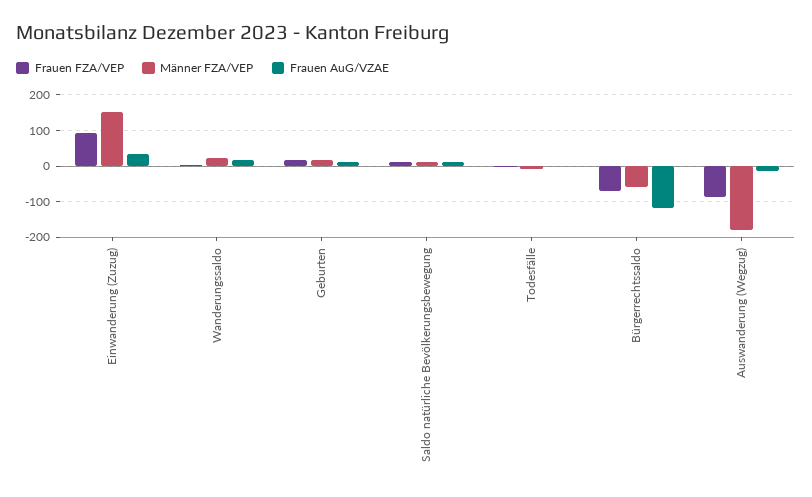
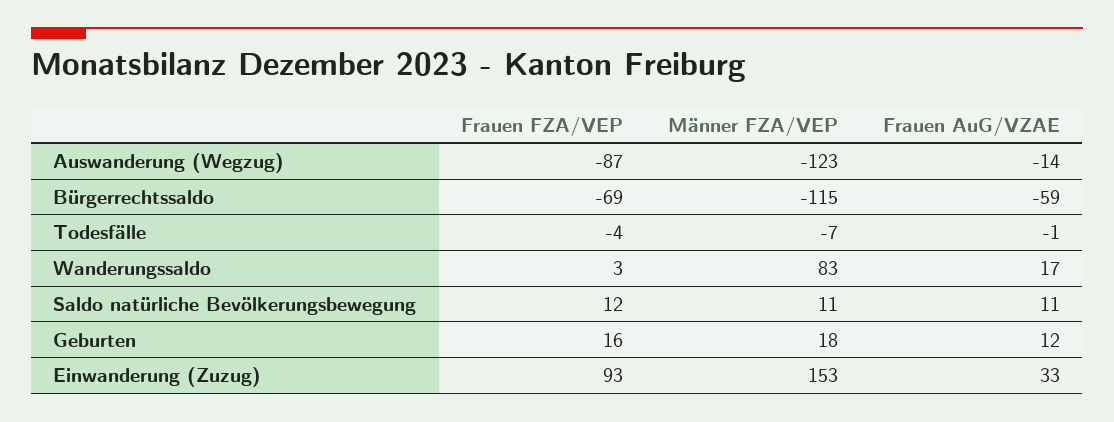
  {
    "Frauen FZA/VEP": {
      "Einwanderung (Zuzug)": 93,
      "Wanderungssaldo": 3,
      "Geburten": 16,
      "Saldo natürliche Bevölkerungsbewegung": 12,
      "Todesfälle": -4,
      "Bürgerrechtssaldo": -69,
      "Auswanderung (Wegzug)": -87
    },
    "Männer FZA/VEP": {
      "Einwanderung (Zuzug)": 153,
-     "Wanderungssaldo": 20,
+     "Wanderungssaldo": 83,
      "Geburten": 18,
      "Saldo natürliche Bevölkerungsbewegung": 11,
      "Todesfälle": -7,
-     "Bürgerrechtssaldo": -60,
+     "Bürgerrechtssaldo": -115,
-     "Auswanderung (Wegzug)": -180
+     "Auswanderung (Wegzug)": -123
    },
    "Frauen AuG/VZAE": {
      "Einwanderung (Zuzug)": 33,
      "Wanderungssaldo": 17,
      "Geburten": 12,
      "Saldo natürliche Bevölkerungsbewegung": 11,
      "Todesfälle": -1,
-     "Bürgerrechtssaldo": -120,
+     "Bürgerrechtssaldo": -59,
      "Auswanderung (Wegzug)": -14
    }
  }

